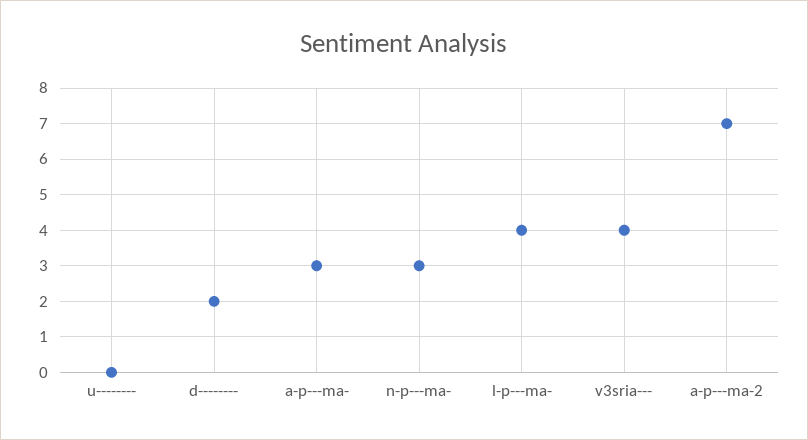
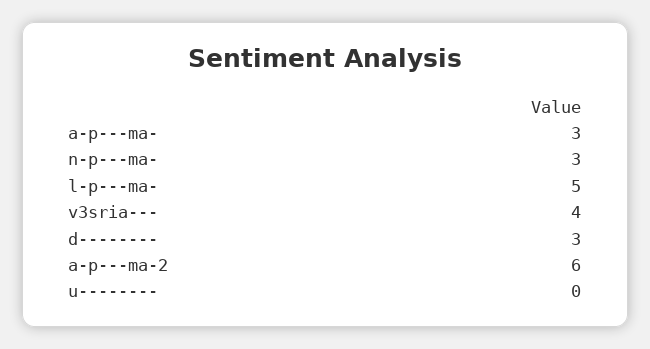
  {
    "u--------": 0,
-   "d--------": 2,
+   "d--------": 3,
    "a-p---ma-": 3,
    "n-p---ma-": 3,
-   "l-p---ma-": 4,
+   "l-p---ma-": 5,
    "v3sria---": 4,
-   "a-p---ma-2": 7
+   "a-p---ma-2": 6
  }

